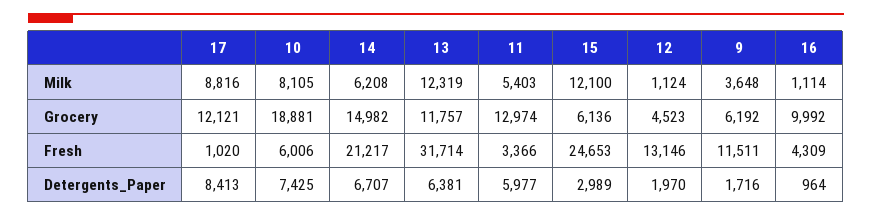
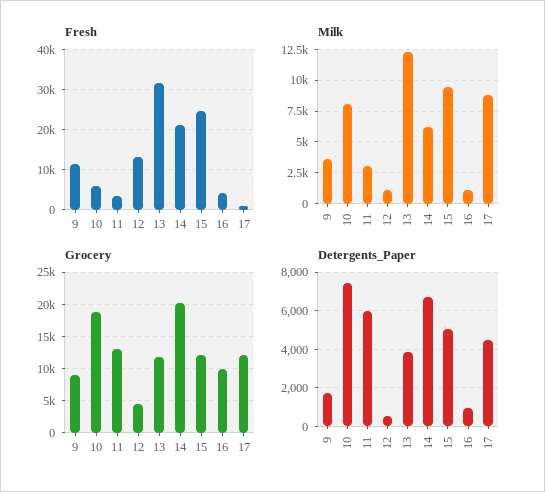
  {
    "Milk": {
      "17": 8816,
      "10": 8105,
      "14": 6208,
      "13": 12319,
-     "11": 5403,
+     "11": 3000,
-     "15": 12100,
+     "15": 9500,
      "12": 1124,
      "9": 3648,
      "16": 1114
    },
    "Grocery": {
      "17": 12121,
      "10": 18881,
-     "14": 14982,
+     "14": 20000,
      "13": 11757,
      "11": 12974,
-     "15": 6136,
+     "15": 12000,
      "12": 4523,
-     "9": 6192,
+     "9": 9000,
      "16": 9992
    },
    "Fresh": {
      "17": 1020,
      "10": 6006,
      "14": 21217,
      "13": 31714,
      "11": 3366,
      "15": 24653,
      "12": 13146,
      "9": 11511,
      "16": 4309
    },
    "Detergents_Paper": {
-     "17": 8413,
+     "17": 4500,
      "10": 7425,
      "14": 6707,
-     "13": 6381,
+     "13": 4000,
      "11": 5977,
-     "15": 2989,
+     "15": 5000,
-     "12": 1970,
+     "12": 500,
      "9": 1716,
      "16": 964
    }
  }

